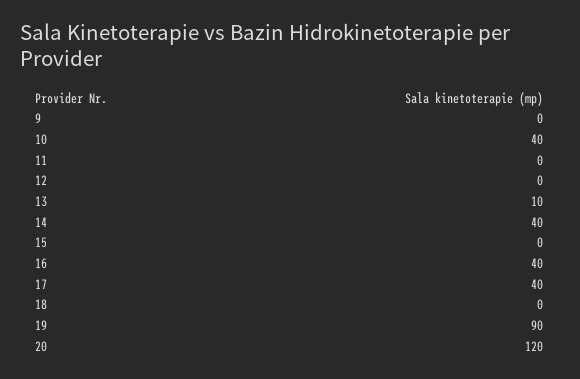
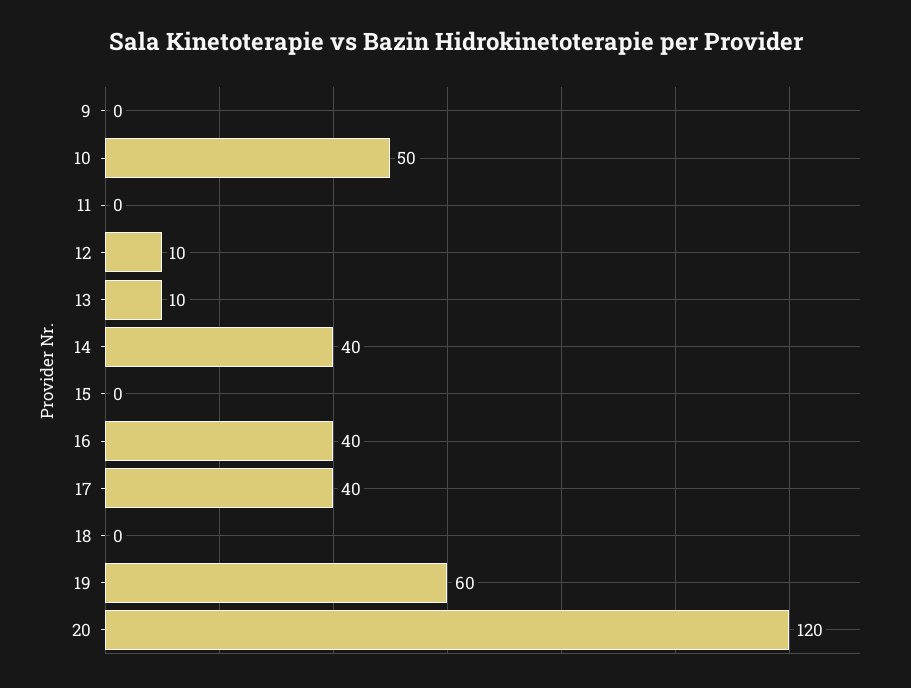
  {
    "9": 0,
-   "10": 40,
+   "10": 50,
    "11": 0,
-   "12": 0,
+   "12": 10,
    "13": 10,
    "14": 40,
    "15": 0,
    "16": 40,
    "17": 40,
    "18": 0,
-   "19": 90,
+   "19": 60,
    "20": 120
  }

